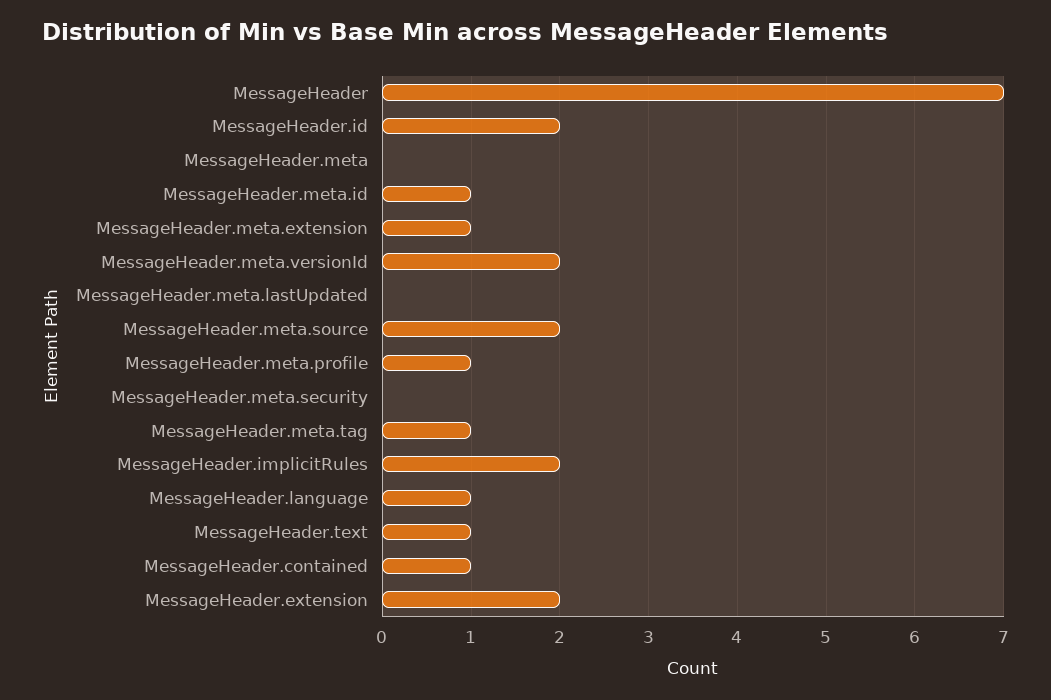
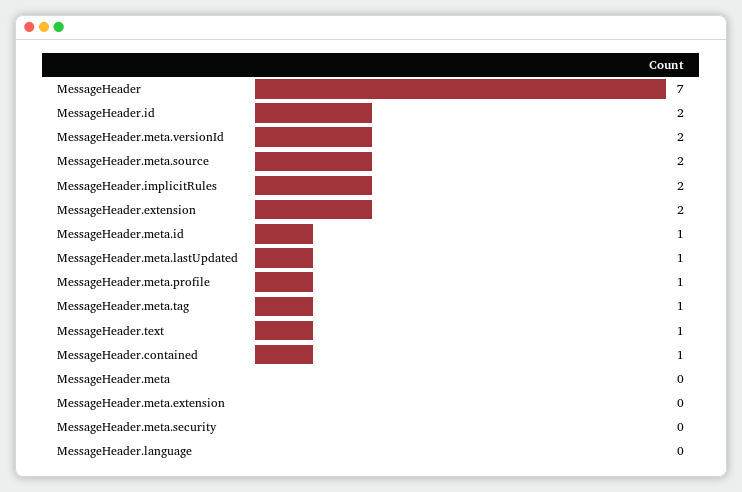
  {
    "MessageHeader": 7,
    "MessageHeader.id": 2,
    "MessageHeader.meta": 0,
    "MessageHeader.meta.id": 1,
-   "MessageHeader.meta.extension": 1,
+   "MessageHeader.meta.extension": 0,
    "MessageHeader.meta.versionId": 2,
-   "MessageHeader.meta.lastUpdated": 0,
+   "MessageHeader.meta.lastUpdated": 1,
    "MessageHeader.meta.source": 2,
    "MessageHeader.meta.profile": 1,
    "MessageHeader.meta.security": 0,
    "MessageHeader.meta.tag": 1,
    "MessageHeader.implicitRules": 2,
-   "MessageHeader.language": 1,
+   "MessageHeader.language": 0,
    "MessageHeader.text": 1,
    "MessageHeader.contained": 1,
    "MessageHeader.extension": 2
  }

